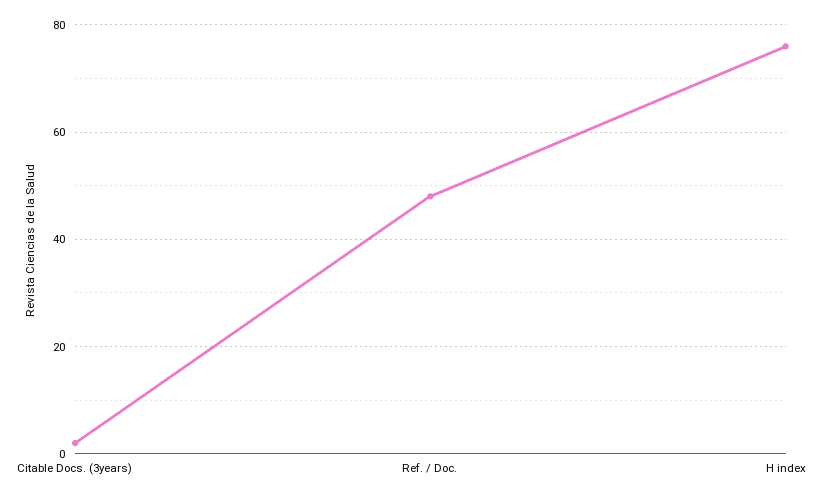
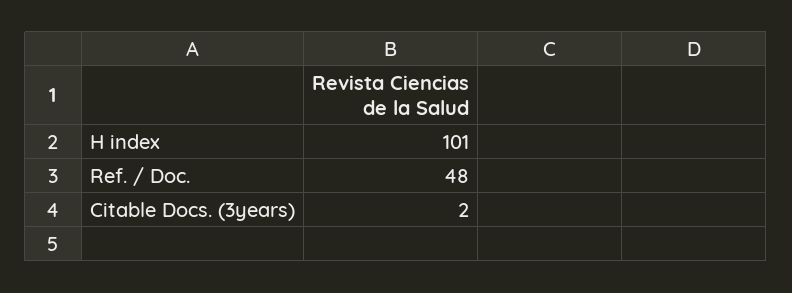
  {
    "Citable Docs. (3years)": 2,
    "Ref. / Doc.": 48,
-   "H index": 75
+   "H index": 101
  }

